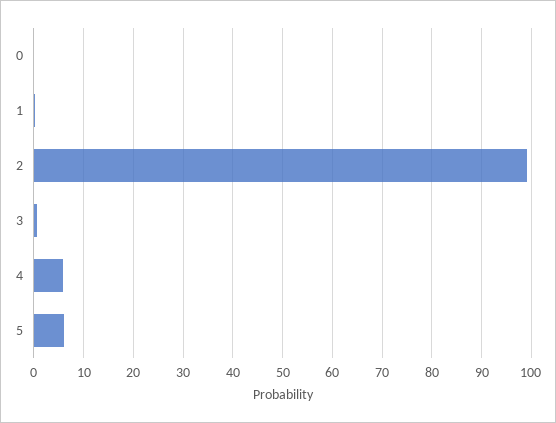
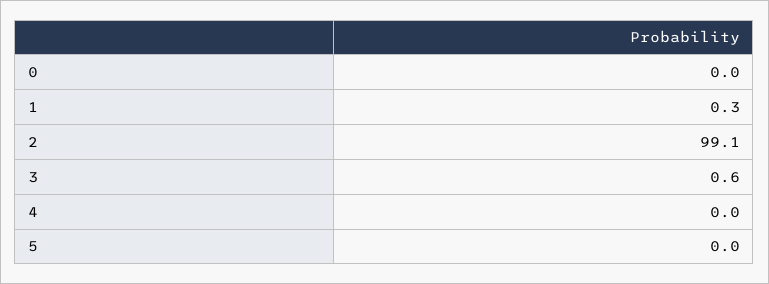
  {
    "0": 0,
    "1": 0.3,
    "2": 99.1,
    "3": 0.6,
-   "4": 6,
+   "4": 0,
-   "5": 6
+   "5": 0
  }

